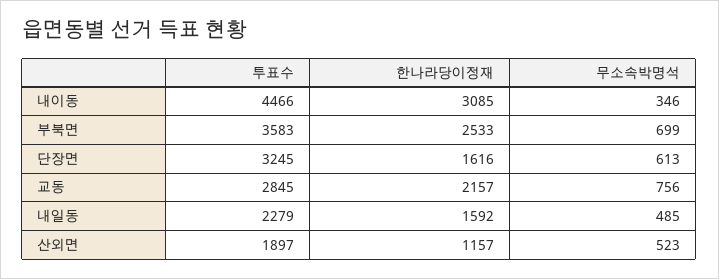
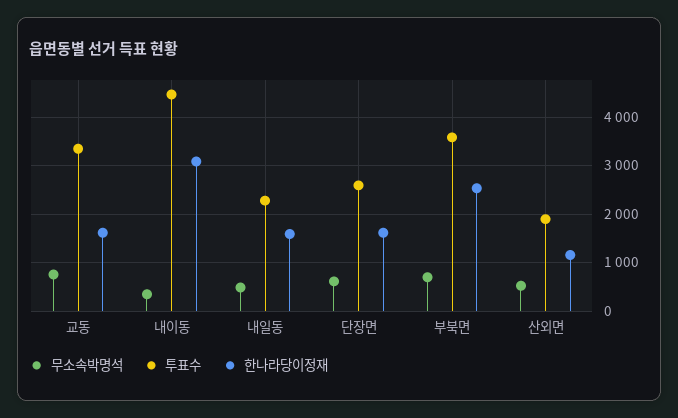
  {
    "투표수": {
      "내이동": 4466,
      "부북면": 3583,
-     "단장면": 3245,
+     "단장면": 2600,
-     "교동": 2845,
+     "교동": 3400,
      "내일동": 2279,
      "산외면": 1897
    },
    "한나라당이정재": {
      "내이동": 3085,
      "부북면": 2533,
      "단장면": 1616,
-     "교동": 2157,
+     "교동": 1600,
      "내일동": 1592,
      "산외면": 1157
    },
    "무소속박명석": {
      "내이동": 346,
      "부북면": 699,
      "단장면": 613,
      "교동": 756,
      "내일동": 485,
      "산외면": 523
    }
  }

